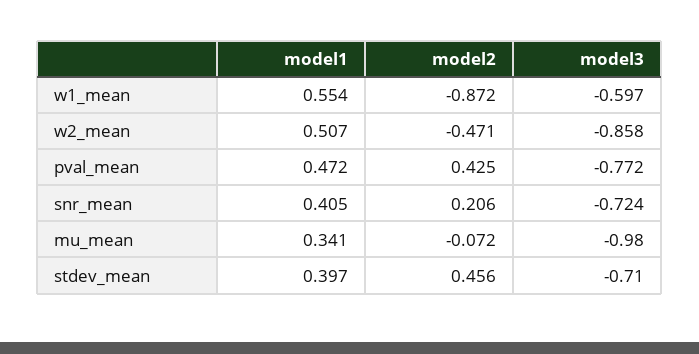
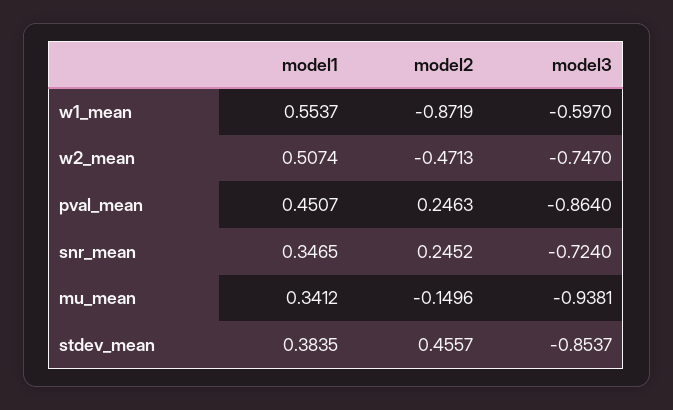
  {
    "model1": {
      "w1_mean": 0.5537,
      "w2_mean": 0.5074,
-     "pval_mean": 0.472,
+     "pval_mean": 0.4507,
-     "snr_mean": 0.405,
+     "snr_mean": 0.3465,
      "mu_mean": 0.3412,
-     "stdev_mean": 0.397
+     "stdev_mean": 0.3835
    },
    "model2": {
      "w1_mean": -0.8719,
      "w2_mean": -0.4713,
-     "pval_mean": 0.425,
+     "pval_mean": 0.2463,
-     "snr_mean": 0.206,
+     "snr_mean": 0.2452,
-     "mu_mean": -0.072,
+     "mu_mean": -0.1496,
      "stdev_mean": 0.4557
    },
    "model3": {
      "w1_mean": -0.597,
-     "w2_mean": -0.858,
+     "w2_mean": -0.747,
-     "pval_mean": -0.772,
+     "pval_mean": -0.864,
      "snr_mean": -0.724,
-     "mu_mean": -0.98,
+     "mu_mean": -0.9381,
-     "stdev_mean": -0.71
+     "stdev_mean": -0.8537
    }
  }

